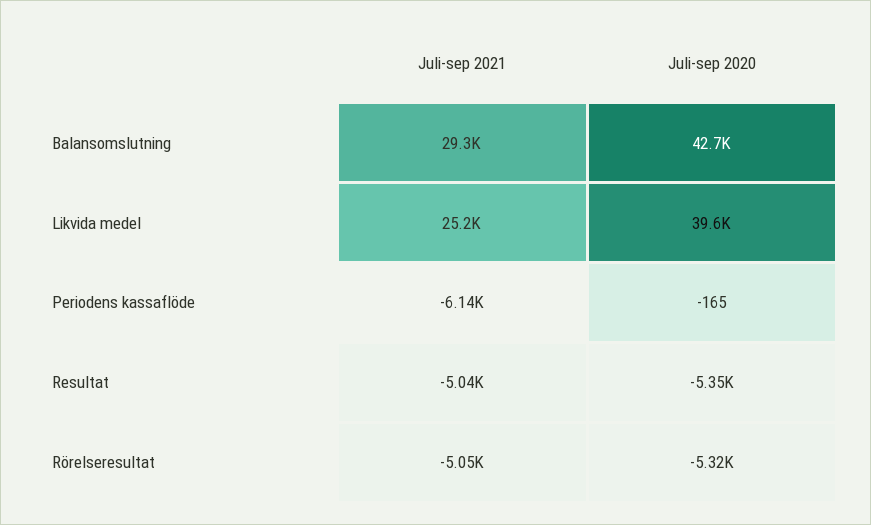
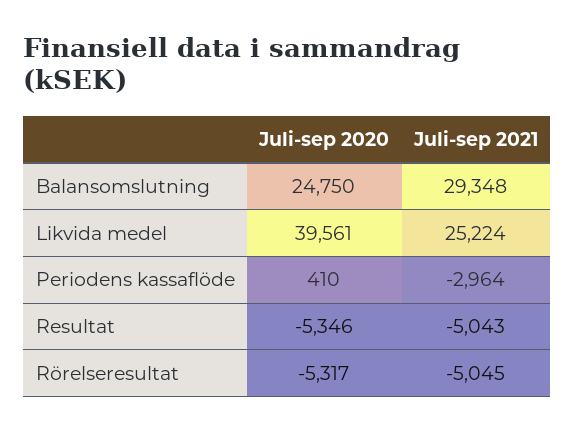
  {
    "Juli-sep 2021": {
      "Balansomslutning": 29348,
      "Likvida medel": 25224,
-     "Periodens kassaflöde": -6140,
+     "Periodens kassaflöde": -2964,
      "Resultat": -5043,
      "Rörelseresultat": -5045
    },
    "Juli-sep 2020": {
-     "Balansomslutning": 42700,
+     "Balansomslutning": 24750,
      "Likvida medel": 39561,
-     "Periodens kassaflöde": -165,
+     "Periodens kassaflöde": 410,
      "Resultat": -5346,
      "Rörelseresultat": -5317
    }
  }

